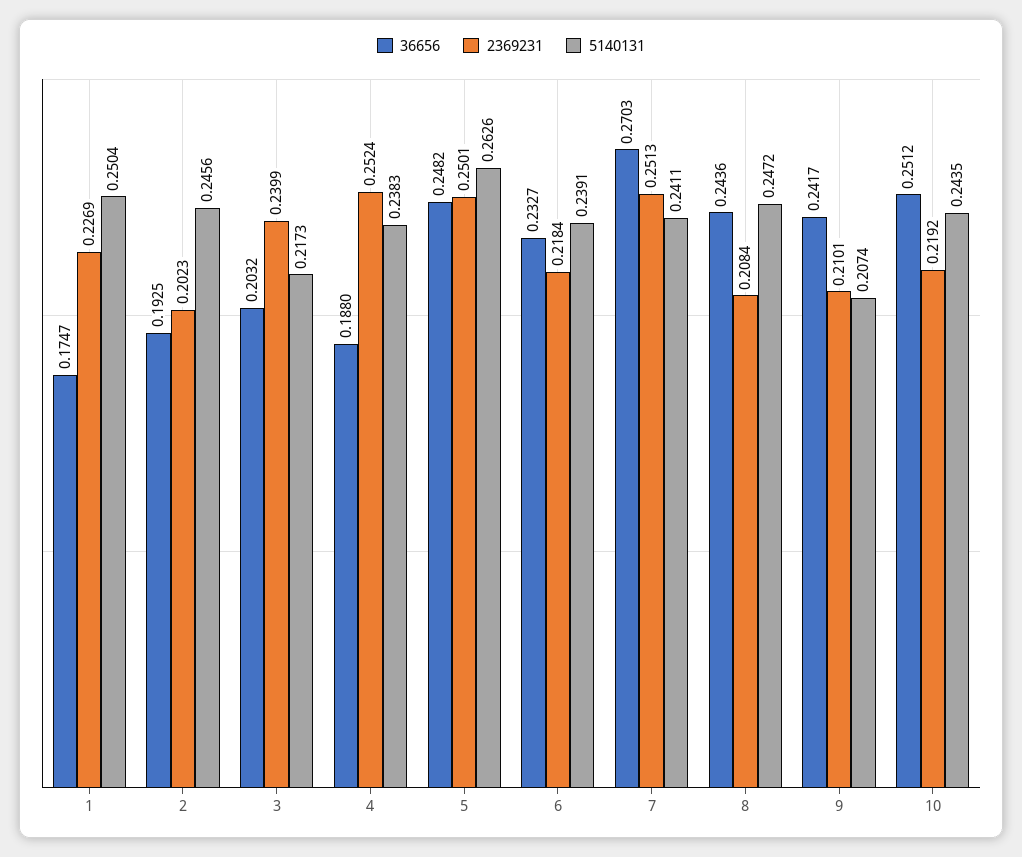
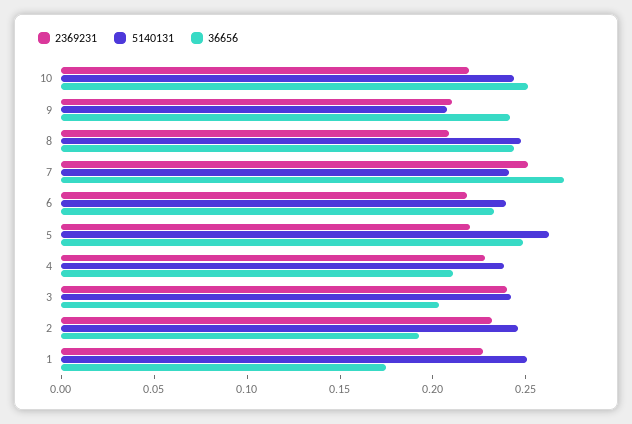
  {
    "36656": {
      "1": 0.1747,
      "2": 0.1925,
      "3": 0.2032,
-     "4": 0.188,
+     "4": 0.21,
      "5": 0.2482,
      "6": 0.2327,
      "7": 0.2703,
      "8": 0.2436,
      "9": 0.2417,
      "10": 0.2512
    },
    "2369231": {
      "1": 0.2269,
-     "2": 0.2023,
+     "2": 0.23,
      "3": 0.2399,
-     "4": 0.2524,
+     "4": 0.23,
-     "5": 0.2501,
+     "5": 0.22,
      "6": 0.2184,
      "7": 0.2513,
      "8": 0.2084,
      "9": 0.2101,
      "10": 0.2192
    },
    "5140131": {
      "1": 0.2504,
      "2": 0.2456,
-     "3": 0.2173,
+     "3": 0.24,
      "4": 0.2383,
      "5": 0.2626,
      "6": 0.2391,
      "7": 0.2411,
      "8": 0.2472,
      "9": 0.2074,
      "10": 0.2435
    }
  }

